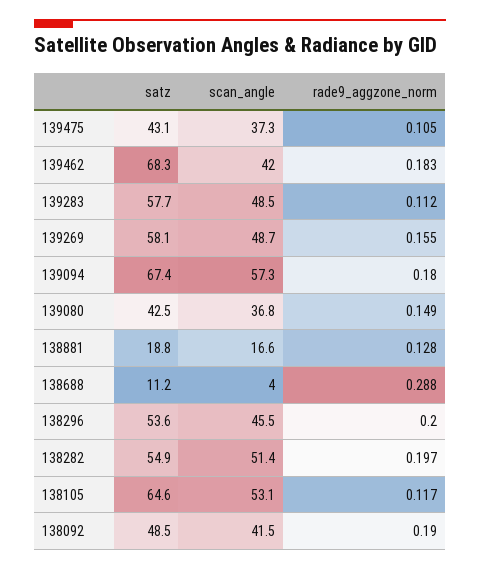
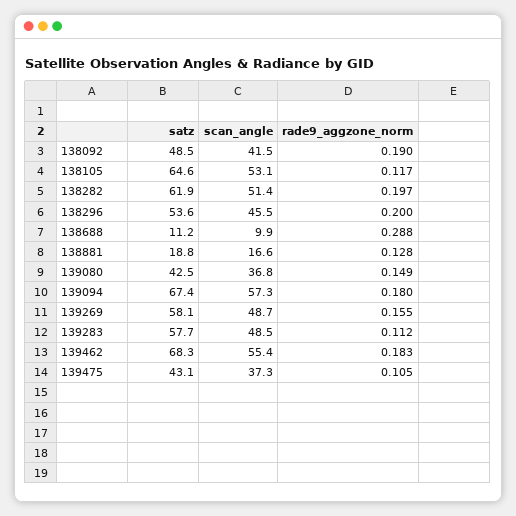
  {
    "satz": {
      "139475": 43.1,
      "139462": 68.3,
      "139283": 57.7,
      "139269": 58.1,
      "139094": 67.4,
      "139080": 42.5,
      "138881": 18.8,
      "138688": 11.2,
      "138296": 53.6,
-     "138282": 54.9,
+     "138282": 61.9,
      "138105": 64.6,
      "138092": 48.5
    },
    "scan_angle": {
      "139475": 37.3,
-     "139462": 42,
+     "139462": 55.4,
      "139283": 48.5,
      "139269": 48.7,
      "139094": 57.3,
      "139080": 36.8,
      "138881": 16.6,
-     "138688": 4,
+     "138688": 9.9,
      "138296": 45.5,
      "138282": 51.4,
      "138105": 53.1,
      "138092": 41.5
    },
    "rade9_aggzone_norm": {
      "139475": 0.105,
      "139462": 0.183,
      "139283": 0.112,
      "139269": 0.155,
      "139094": 0.18,
      "139080": 0.149,
      "138881": 0.128,
      "138688": 0.288,
      "138296": 0.2,
      "138282": 0.197,
      "138105": 0.117,
      "138092": 0.19
    }
  }

